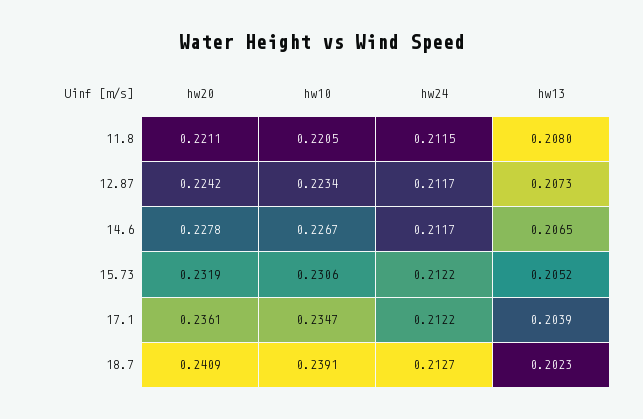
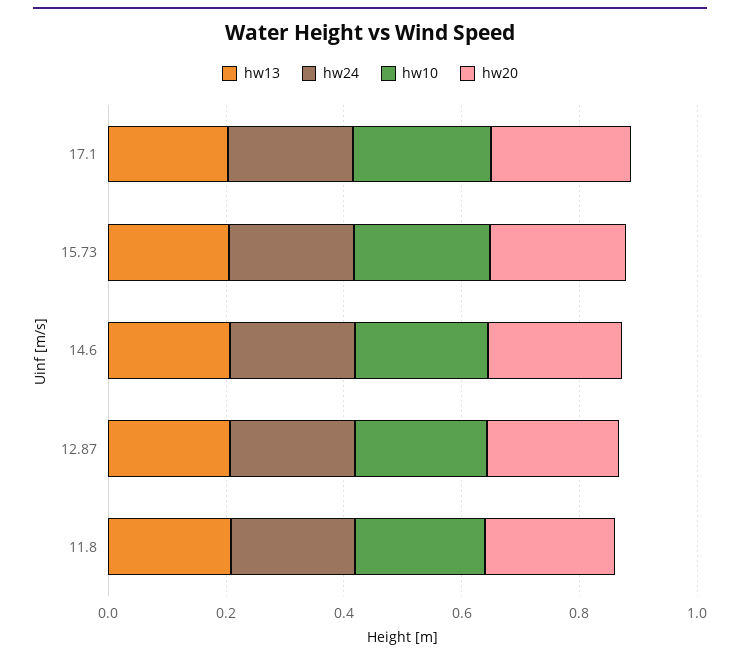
  {
    "hw20": {
      "11.8": 0.2211,
      "12.87": 0.2242,
      "14.6": 0.2278,
      "15.73": 0.2319,
-     "17.1": 0.2361,
+     "17.1": 0.2361
-     "18.7": 0.2409
    },
    "hw10": {
      "11.8": 0.2205,
      "12.87": 0.2234,
      "14.6": 0.2267,
      "15.73": 0.2306,
-     "17.1": 0.2347,
+     "17.1": 0.2347
-     "18.7": 0.2391
    },
    "hw24": {
      "11.8": 0.2115,
      "12.87": 0.2117,
      "14.6": 0.2117,
      "15.73": 0.2122,
-     "17.1": 0.2122,
+     "17.1": 0.2122
-     "18.7": 0.2127
    },
    "hw13": {
      "11.8": 0.208,
      "12.87": 0.2073,
      "14.6": 0.2065,
      "15.73": 0.2052,
-     "17.1": 0.2039,
+     "17.1": 0.2039
-     "18.7": 0.2023
    }
  }

